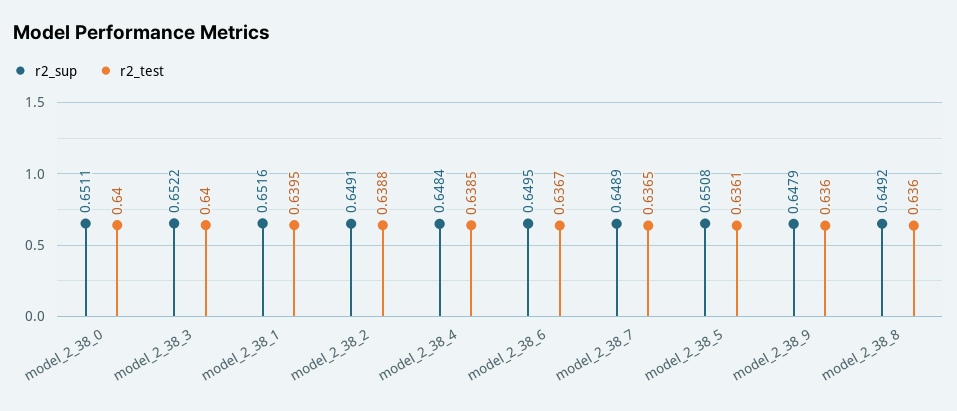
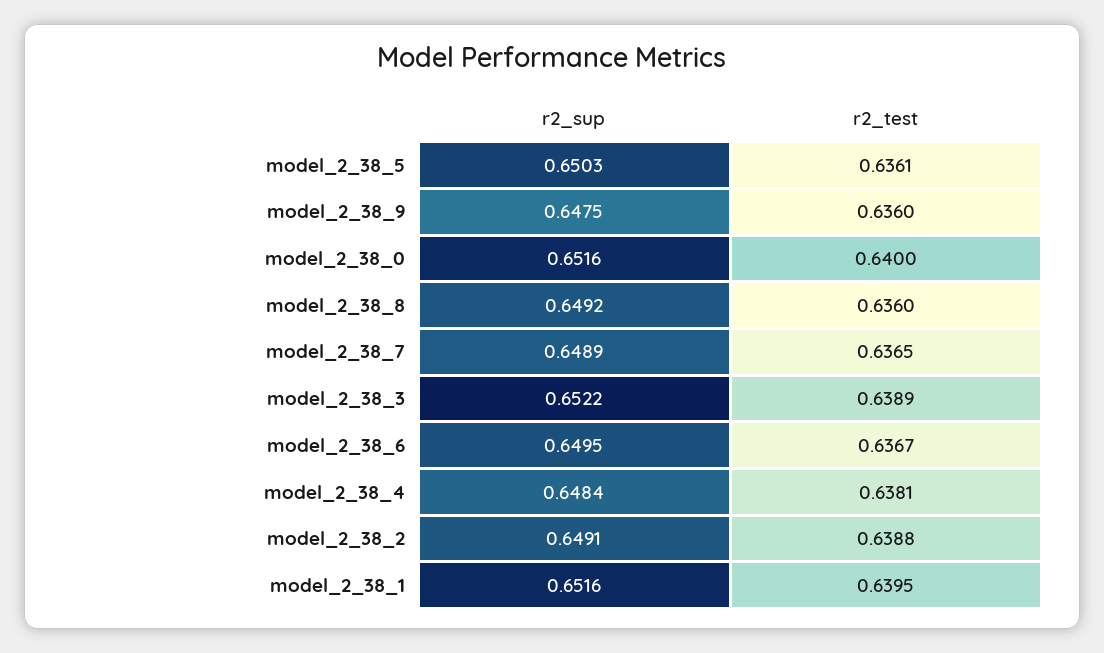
  {
    "r2_sup": {
-     "model_2_38_0": 0.6511,
+     "model_2_38_0": 0.6516,
      "model_2_38_3": 0.6522,
      "model_2_38_1": 0.6516,
      "model_2_38_2": 0.6491,
      "model_2_38_4": 0.6484,
      "model_2_38_6": 0.6495,
      "model_2_38_7": 0.6489,
-     "model_2_38_5": 0.6508,
+     "model_2_38_5": 0.6503,
-     "model_2_38_9": 0.6479,
+     "model_2_38_9": 0.6475,
      "model_2_38_8": 0.6492
    },
    "r2_test": {
      "model_2_38_0": 0.64,
-     "model_2_38_3": 0.64,
+     "model_2_38_3": 0.6389,
      "model_2_38_1": 0.6395,
      "model_2_38_2": 0.6388,
-     "model_2_38_4": 0.6385,
+     "model_2_38_4": 0.6381,
      "model_2_38_6": 0.6367,
      "model_2_38_7": 0.6365,
      "model_2_38_5": 0.6361,
      "model_2_38_9": 0.636,
      "model_2_38_8": 0.636
    }
  }

